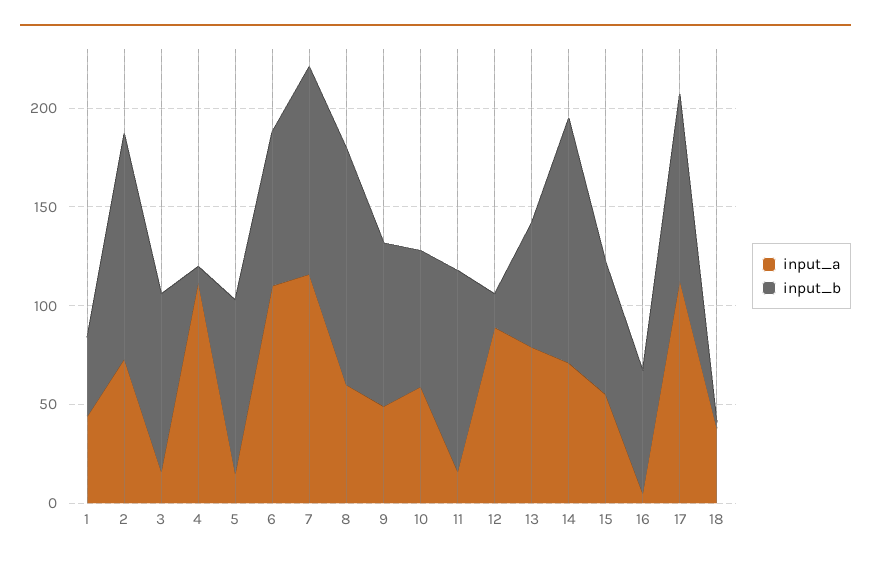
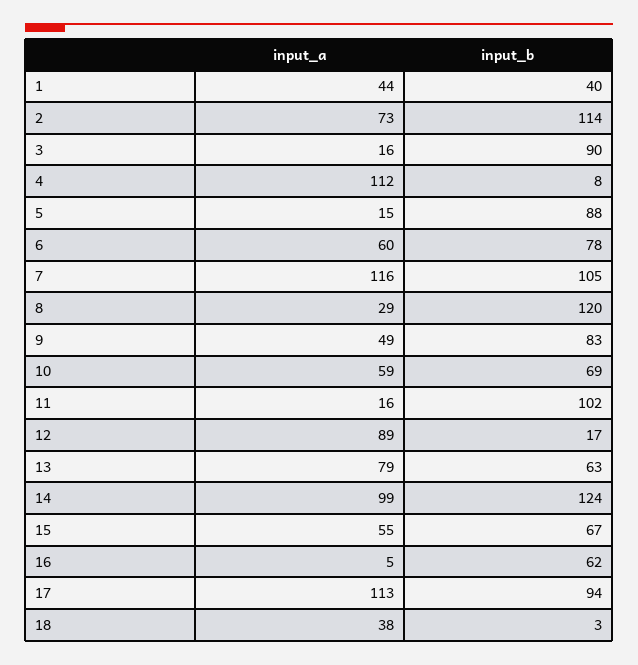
  {
    "input_a": {
      "1": 44,
      "2": 73,
      "3": 16,
      "4": 112,
      "5": 15,
-     "6": 110,
+     "6": 60,
      "7": 116,
-     "8": 60,
+     "8": 29,
      "9": 49,
      "10": 59,
      "11": 16,
      "12": 89,
      "13": 79,
-     "14": 70,
+     "14": 99,
      "15": 55,
      "16": 5,
      "17": 113,
      "18": 38
    },
    "input_b": {
      "1": 40,
      "2": 114,
      "3": 90,
      "4": 8,
      "5": 88,
      "6": 78,
      "7": 105,
      "8": 120,
      "9": 83,
      "10": 69,
      "11": 102,
      "12": 17,
      "13": 63,
      "14": 124,
      "15": 67,
      "16": 62,
      "17": 94,
      "18": 3
    }
  }

